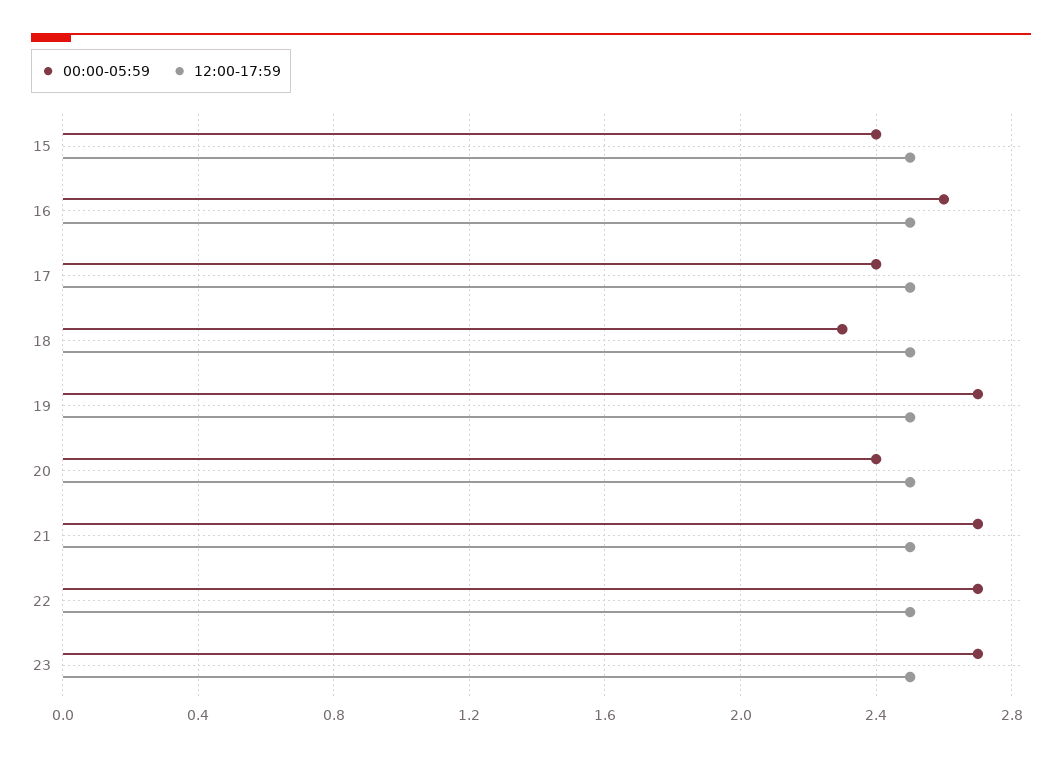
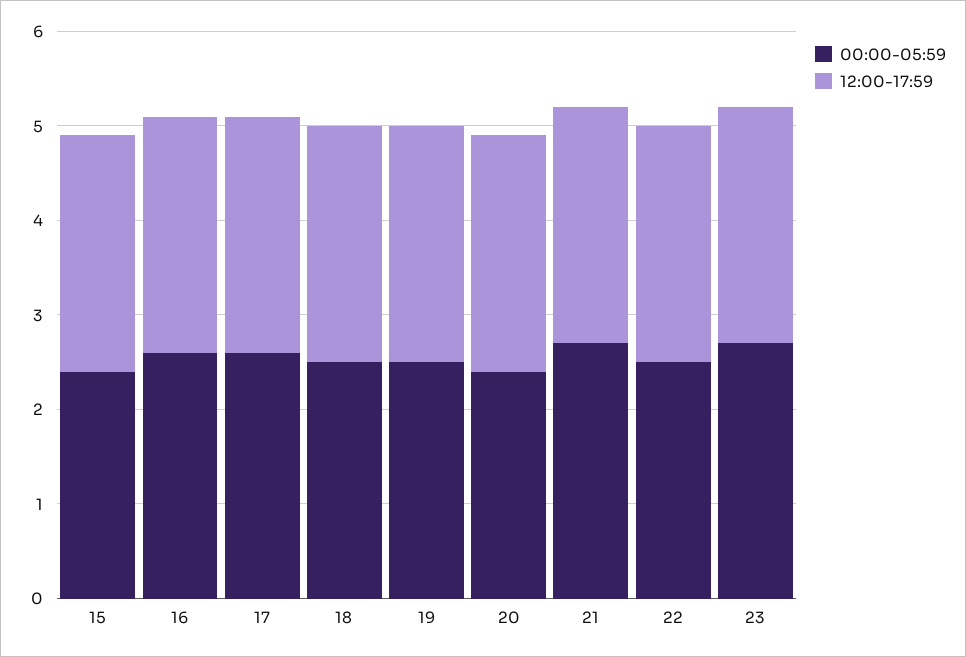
  {
    "00:00-05:59": {
      "15": 2.4,
      "16": 2.6,
-     "17": 2.4,
+     "17": 2.6,
-     "18": 2.3,
+     "18": 2.5,
-     "19": 2.7,
+     "19": 2.5,
      "20": 2.4,
      "21": 2.7,
-     "22": 2.7,
+     "22": 2.5,
      "23": 2.7
    },
    "12:00-17:59": {
      "15": 2.5,
      "16": 2.5,
      "17": 2.5,
      "18": 2.5,
      "19": 2.5,
      "20": 2.5,
      "21": 2.5,
      "22": 2.5,
      "23": 2.5
    }
  }

